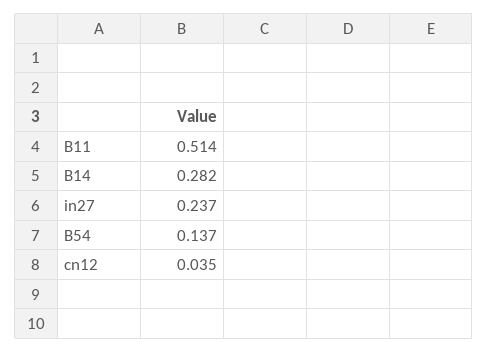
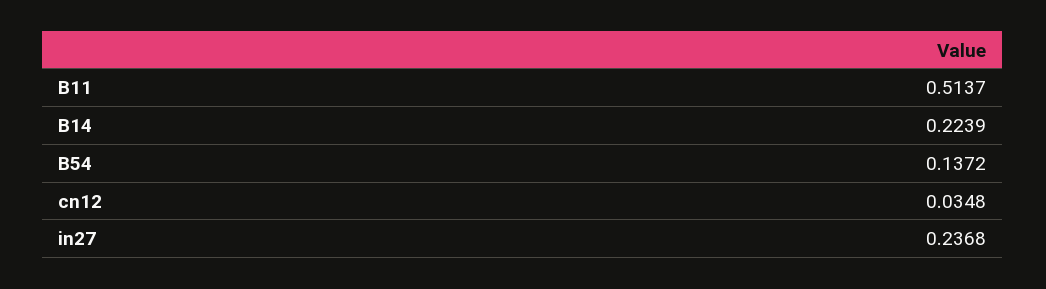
  {
    "B11": 0.5137,
-   "B14": 0.282,
+   "B14": 0.2239,
    "in27": 0.2368,
    "B54": 0.1372,
    "cn12": 0.0348
  }

